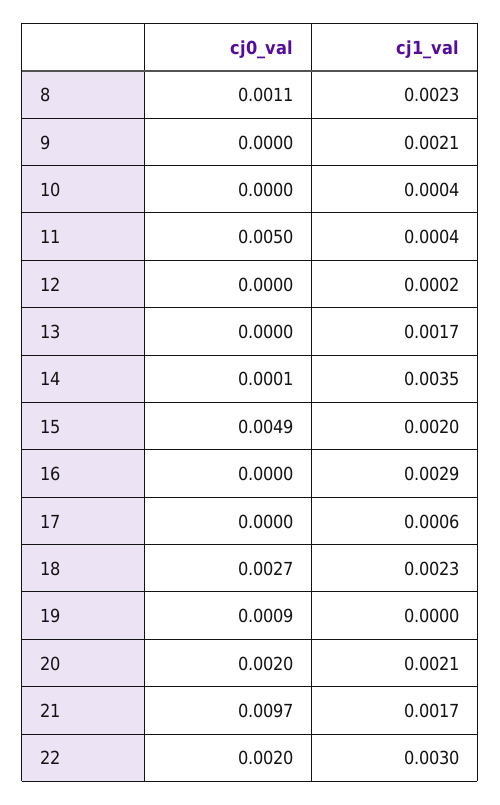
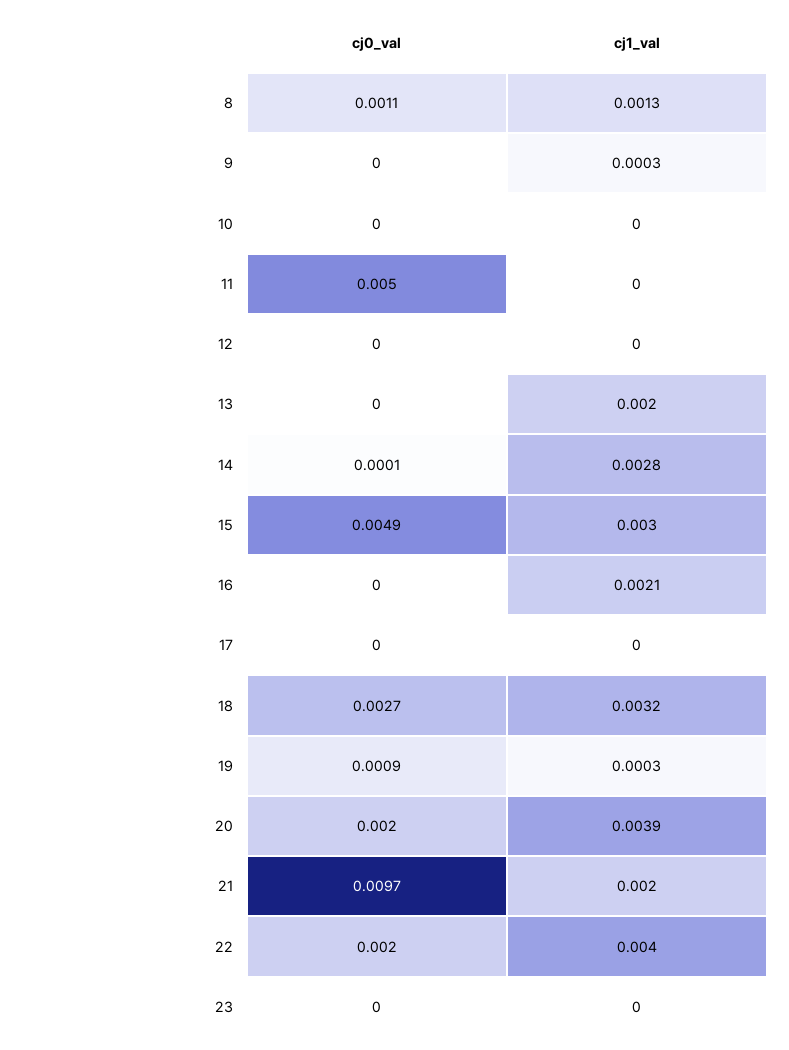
  {
    "cj0_val": {
      "8": 0.0011,
      "9": 0,
      "10": 0,
      "11": 0.005,
      "12": 0,
      "13": 0,
      "14": 0.0001,
      "15": 0.0049,
      "16": 0,
      "17": 0,
      "18": 0.0027,
      "19": 0.0009,
      "20": 0.002,
      "21": 0.0097,
-     "22": 0.002
+     "22": 0.002,
+     "23": 0
    },
    "cj1_val": {
-     "8": 0.0023,
+     "8": 0.0013,
-     "9": 0.0021,
+     "9": 0.0003,
-     "10": 0.0004,
+     "10": 0,
-     "11": 0.0004,
+     "11": 0,
-     "12": 0.0002,
+     "12": 0,
-     "13": 0.0017,
+     "13": 0.002,
-     "14": 0.0035,
+     "14": 0.0028,
-     "15": 0.002,
+     "15": 0.003,
-     "16": 0.0029,
+     "16": 0.0021,
-     "17": 0.0006,
+     "17": 0,
-     "18": 0.0023,
+     "18": 0.0032,
-     "19": 0,
+     "19": 0.0003,
-     "20": 0.0021,
+     "20": 0.0039,
-     "21": 0.0017,
+     "21": 0.002,
-     "22": 0.003
+     "22": 0.004,
+     "23": 0
    }
  }

